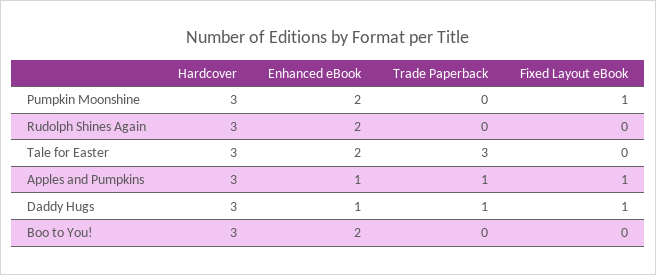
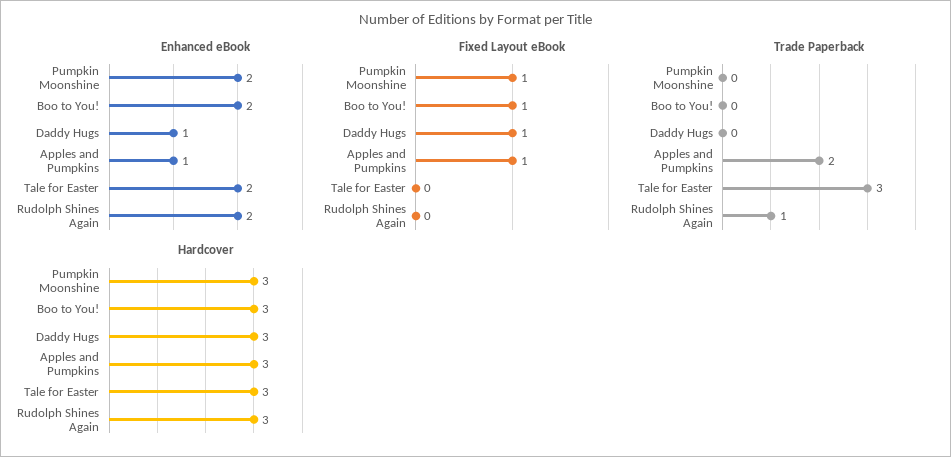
  {
    "Hardcover": {
      "Pumpkin Moonshine": 3,
      "Rudolph Shines Again": 3,
      "Tale for Easter": 3,
      "Apples and Pumpkins": 3,
      "Daddy Hugs": 3,
      "Boo to You!": 3
    },
    "Enhanced eBook": {
      "Pumpkin Moonshine": 2,
      "Rudolph Shines Again": 2,
      "Tale for Easter": 2,
      "Apples and Pumpkins": 1,
      "Daddy Hugs": 1,
      "Boo to You!": 2
    },
    "Trade Paperback": {
      "Pumpkin Moonshine": 0,
-     "Rudolph Shines Again": 0,
+     "Rudolph Shines Again": 1,
      "Tale for Easter": 3,
-     "Apples and Pumpkins": 1,
+     "Apples and Pumpkins": 2,
-     "Daddy Hugs": 1,
+     "Daddy Hugs": 0,
      "Boo to You!": 0
    },
    "Fixed Layout eBook": {
      "Pumpkin Moonshine": 1,
      "Rudolph Shines Again": 0,
      "Tale for Easter": 0,
      "Apples and Pumpkins": 1,
      "Daddy Hugs": 1,
-     "Boo to You!": 0
+     "Boo to You!": 1
    }
  }

